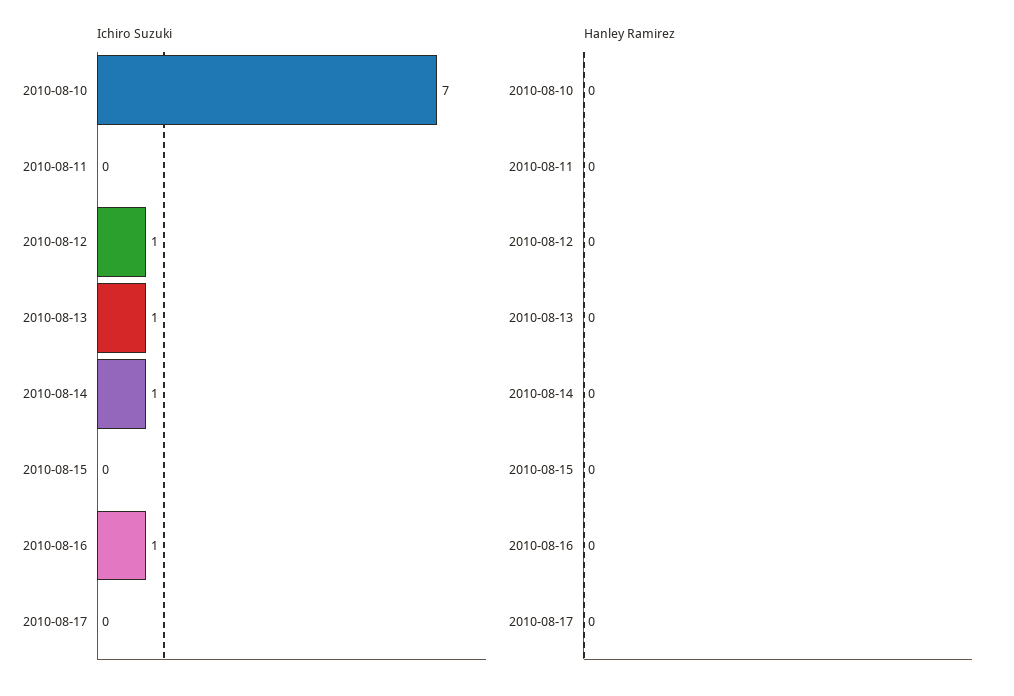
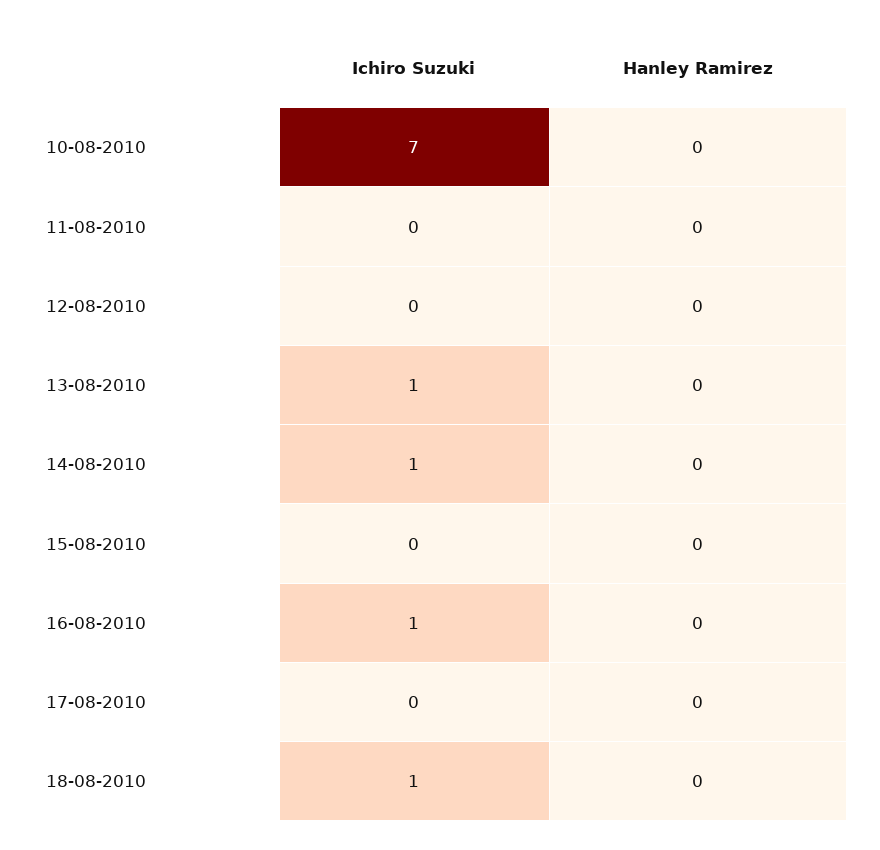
  {
    "Ichiro Suzuki": {
      "2010-08-10": 7,
      "2010-08-11": 0,
-     "2010-08-12": 1,
+     "2010-08-12": 0,
      "2010-08-13": 1,
      "2010-08-14": 1,
      "2010-08-15": 0,
      "2010-08-16": 1,
-     "2010-08-17": 0
+     "2010-08-17": 0,
+     "18-08-2010": 1
    },
    "Hanley Ramirez": {
      "2010-08-10": 0,
      "2010-08-11": 0,
      "2010-08-12": 0,
      "2010-08-13": 0,
      "2010-08-14": 0,
      "2010-08-15": 0,
      "2010-08-16": 0,
-     "2010-08-17": 0
+     "2010-08-17": 0,
+     "18-08-2010": 0
    }
  }

